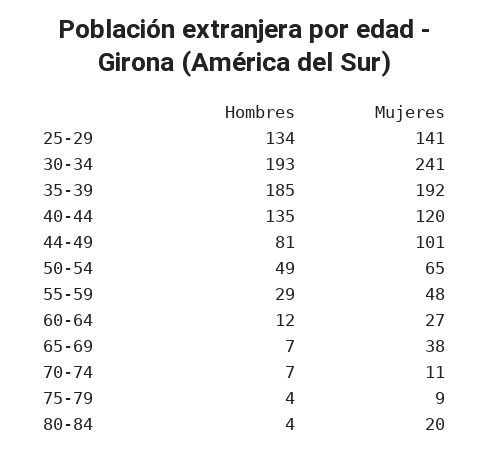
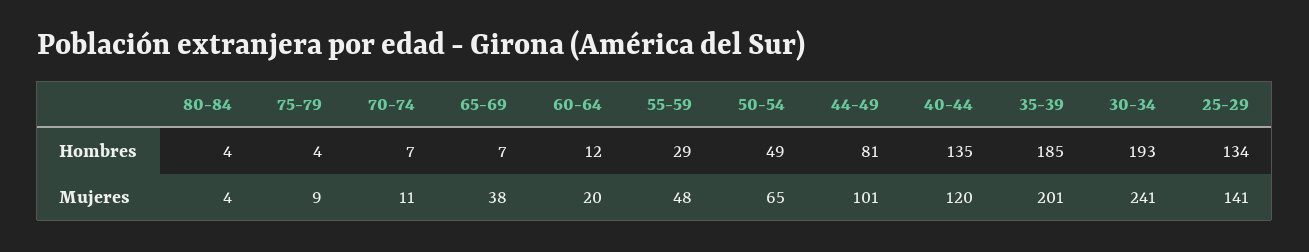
  {
    "Hombres": {
      "25-29": 134,
      "30-34": 193,
      "35-39": 185,
      "40-44": 135,
      "44-49": 81,
      "50-54": 49,
      "55-59": 29,
      "60-64": 12,
      "65-69": 7,
      "70-74": 7,
      "75-79": 4,
      "80-84": 4
    },
    "Mujeres": {
      "25-29": 141,
      "30-34": 241,
-     "35-39": 192,
+     "35-39": 201,
      "40-44": 120,
      "44-49": 101,
      "50-54": 65,
      "55-59": 48,
-     "60-64": 27,
+     "60-64": 20,
      "65-69": 38,
      "70-74": 11,
      "75-79": 9,
-     "80-84": 20
+     "80-84": 4
    }
  }

